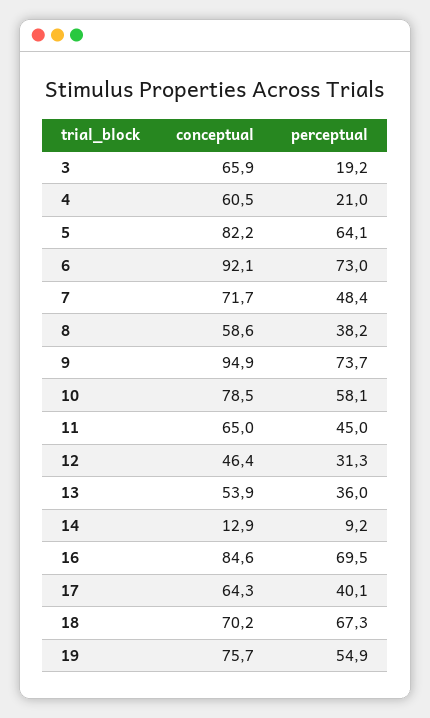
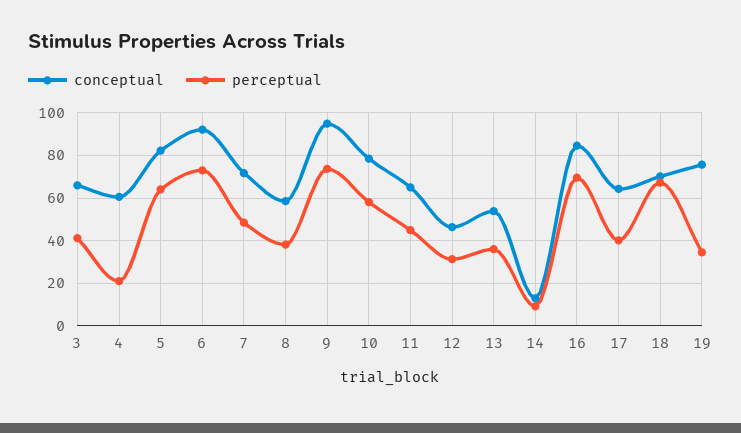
  {
    "conceptual": {
      "3": 65.9,
      "4": 60.5,
      "5": 82.2,
      "6": 92.1,
      "7": 71.7,
      "8": 58.6,
      "9": 94.9,
      "10": 78.5,
      "11": 65,
      "12": 46.4,
      "13": 53.9,
      "14": 12.9,
      "16": 84.6,
      "17": 64.3,
      "18": 70.2,
      "19": 75.7
    },
    "perceptual": {
-     "3": 19.2,
+     "3": 40,
      "4": 21,
      "5": 64.1,
      "6": 73,
      "7": 48.4,
      "8": 38.2,
      "9": 73.7,
      "10": 58.1,
      "11": 45,
      "12": 31.3,
      "13": 36,
      "14": 9.2,
      "16": 69.5,
      "17": 40.1,
      "18": 67.3,
-     "19": 54.9
+     "19": 35
    }
  }

